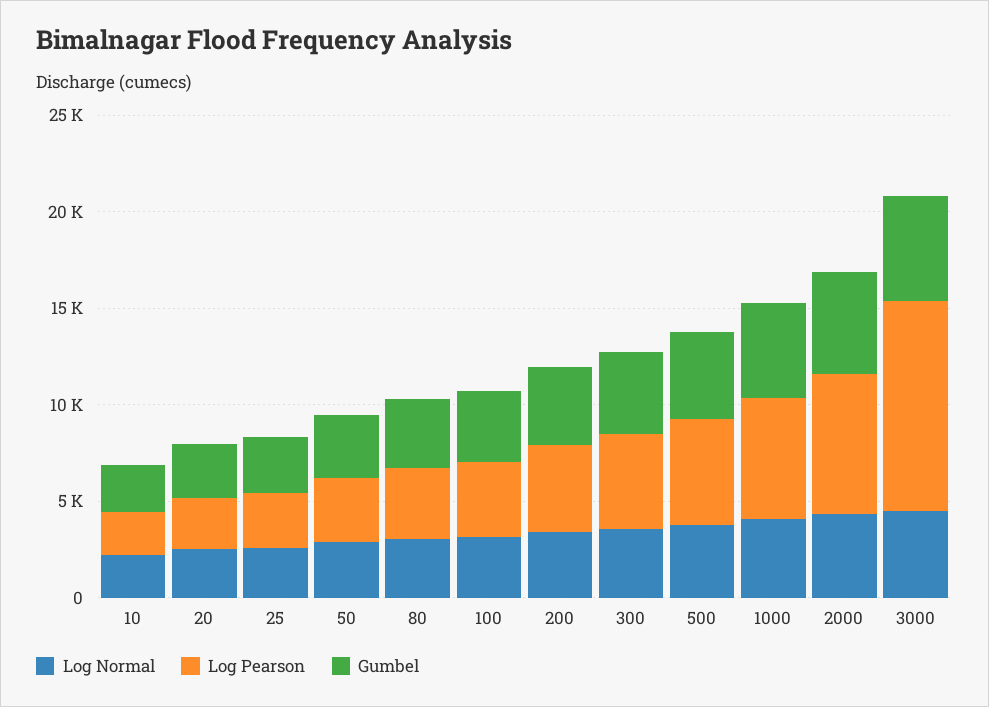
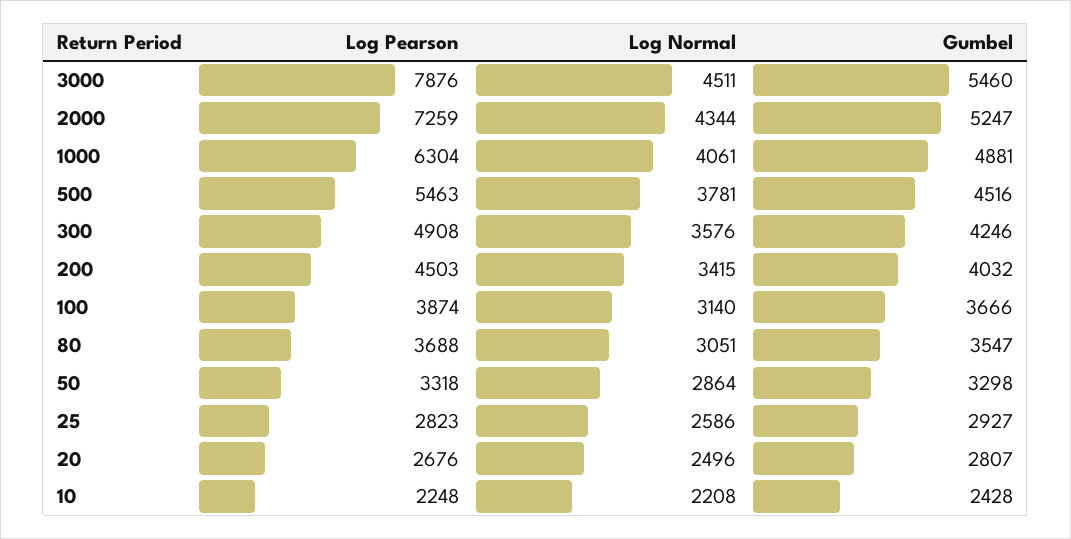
  {
    "Log Normal": {
      "10": 2208,
      "20": 2496,
      "25": 2586,
      "50": 2864,
      "80": 3051,
      "100": 3140,
      "200": 3415,
      "300": 3576,
      "500": 3781,
      "1000": 4061,
      "2000": 4344,
      "3000": 4511
    },
    "Log Pearson": {
      "10": 2248,
      "20": 2676,
      "25": 2823,
      "50": 3318,
      "80": 3688,
      "100": 3874,
      "200": 4503,
      "300": 4908,
      "500": 5463,
      "1000": 6304,
      "2000": 7259,
-     "3000": 11000
+     "3000": 7876
    },
    "Gumbel": {
      "10": 2428,
      "20": 2807,
      "25": 2927,
      "50": 3298,
      "80": 3547,
      "100": 3666,
      "200": 4032,
      "300": 4246,
      "500": 4516,
      "1000": 4881,
      "2000": 5247,
      "3000": 5460
    }
  }

